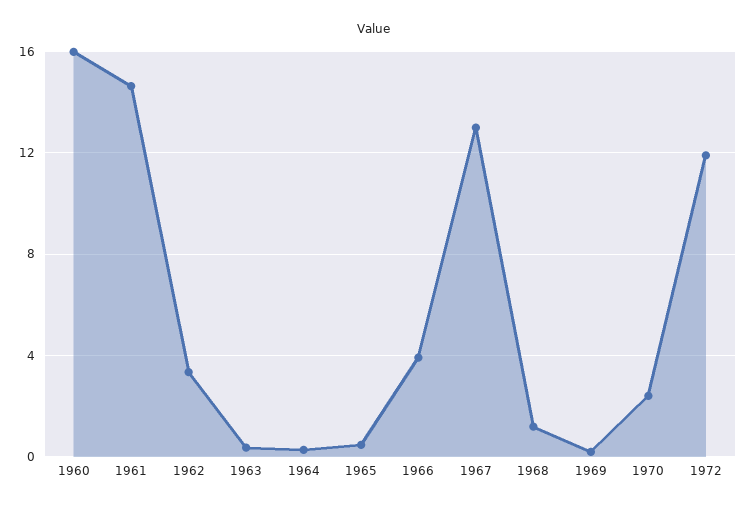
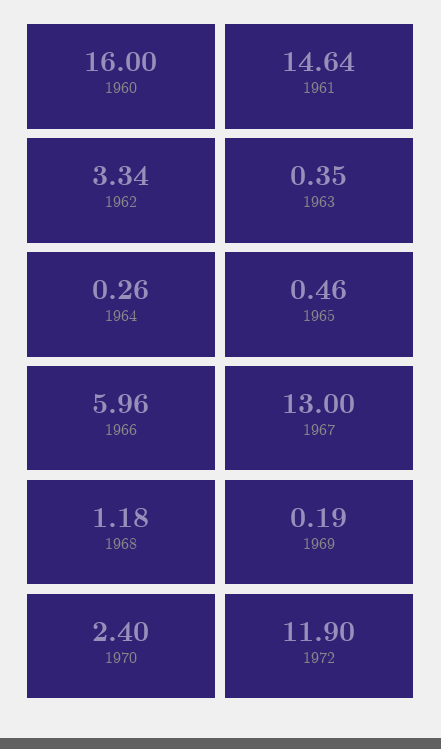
  {
    "1960": 16,
    "1961": 14.64,
    "1962": 3.34,
    "1963": 0.35,
    "1964": 0.26,
    "1965": 0.46,
-   "1966": 4,
+   "1966": 5.96,
    "1967": 13,
    "1968": 1.18,
    "1969": 0.19,
    "1970": 2.4,
    "1972": 11.9
  }

